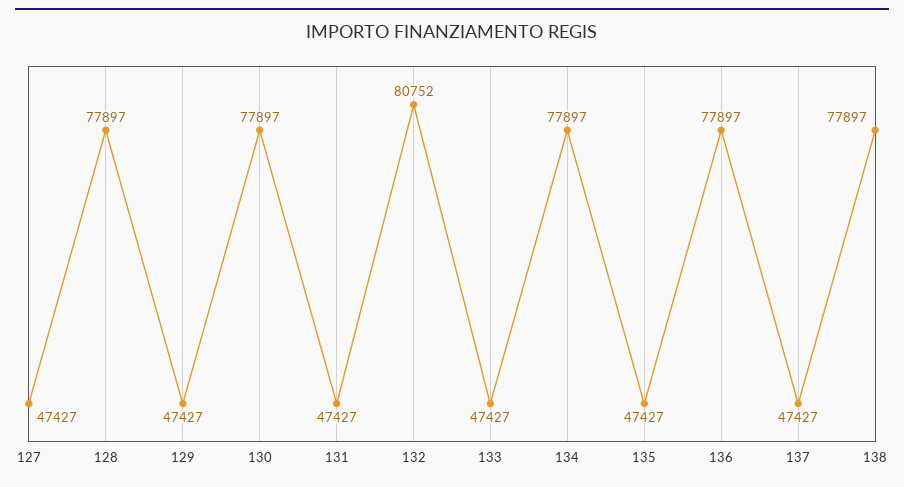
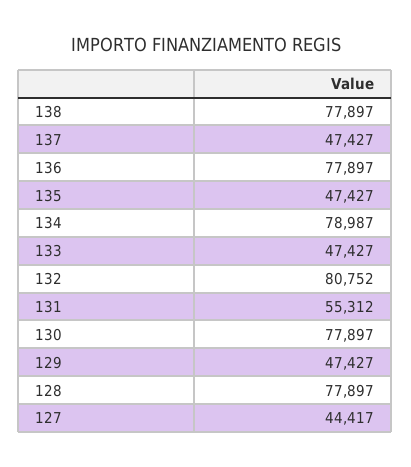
  {
-   "127": 47427,
+   "127": 44417,
    "128": 77897,
    "129": 47427,
    "130": 77897,
-   "131": 47427,
+   "131": 55312,
    "132": 80752,
    "133": 47427,
-   "134": 77897,
+   "134": 78987,
    "135": 47427,
    "136": 77897,
    "137": 47427,
    "138": 77897
  }

